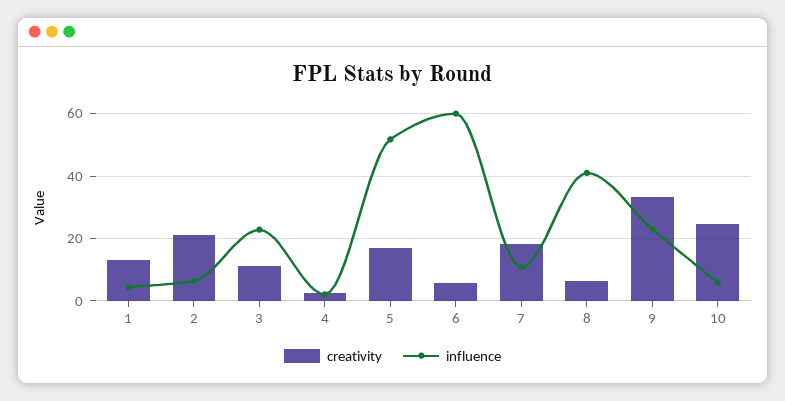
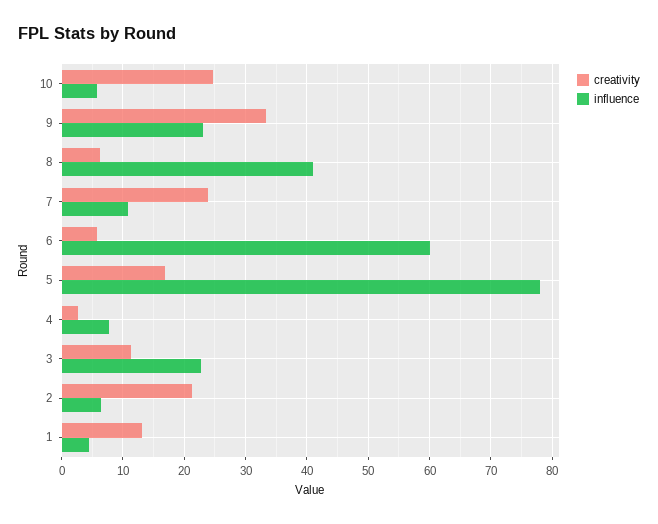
  {
    "creativity": {
      "1": 13,
      "2": 21,
      "3": 11,
      "4": 3,
      "5": 17,
      "6": 6,
-     "7": 18,
+     "7": 24,
      "8": 6,
      "9": 33,
      "10": 25
    },
    "influence": {
      "1": 4,
      "2": 6,
      "3": 23,
-     "4": 2,
+     "4": 8,
-     "5": 52,
+     "5": 78,
      "6": 60,
      "7": 11,
      "8": 41,
      "9": 23,
      "10": 6
    }
  }

